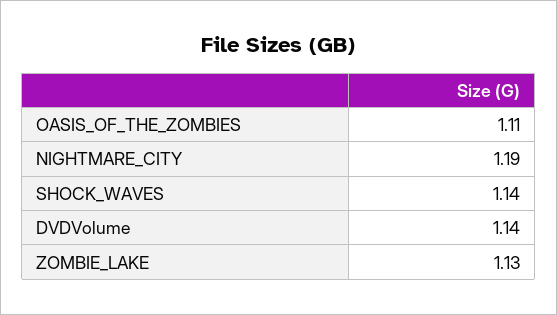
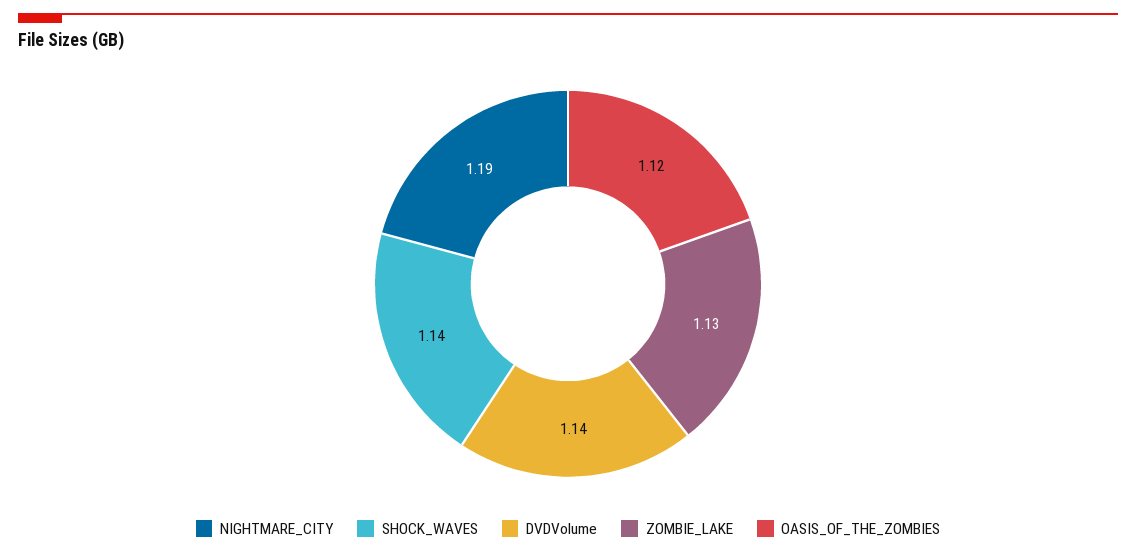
  {
-   "OASIS_OF_THE_ZOMBIES": 1.11,
+   "OASIS_OF_THE_ZOMBIES": 1.12,
    "NIGHTMARE_CITY": 1.19,
    "SHOCK_WAVES": 1.14,
    "DVDVolume": 1.14,
    "ZOMBIE_LAKE": 1.13
  }

